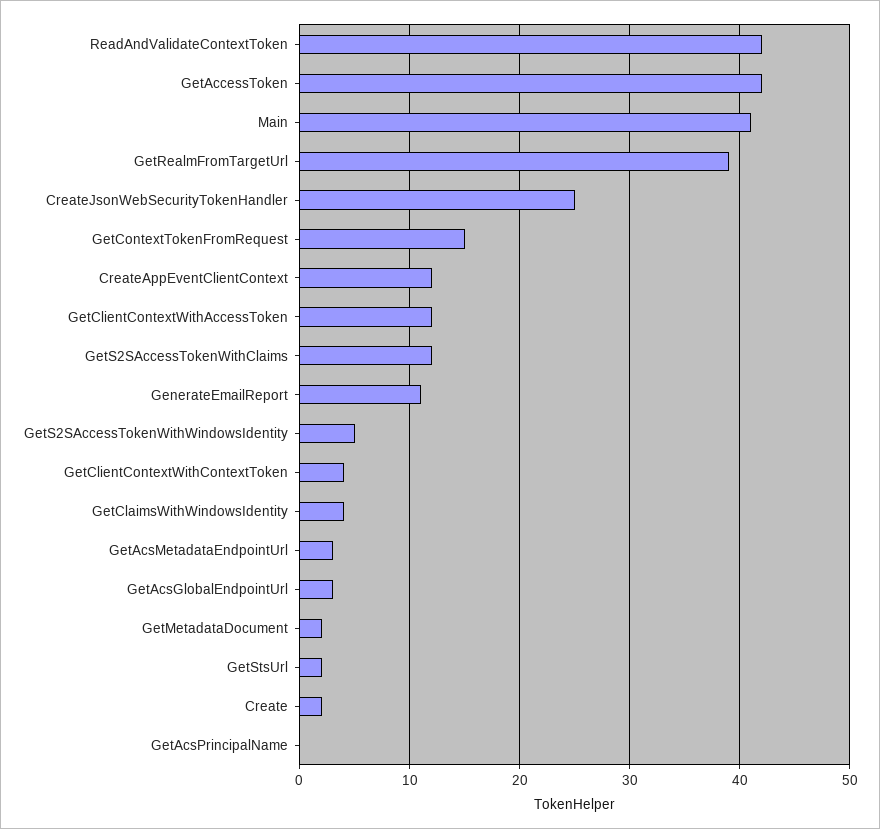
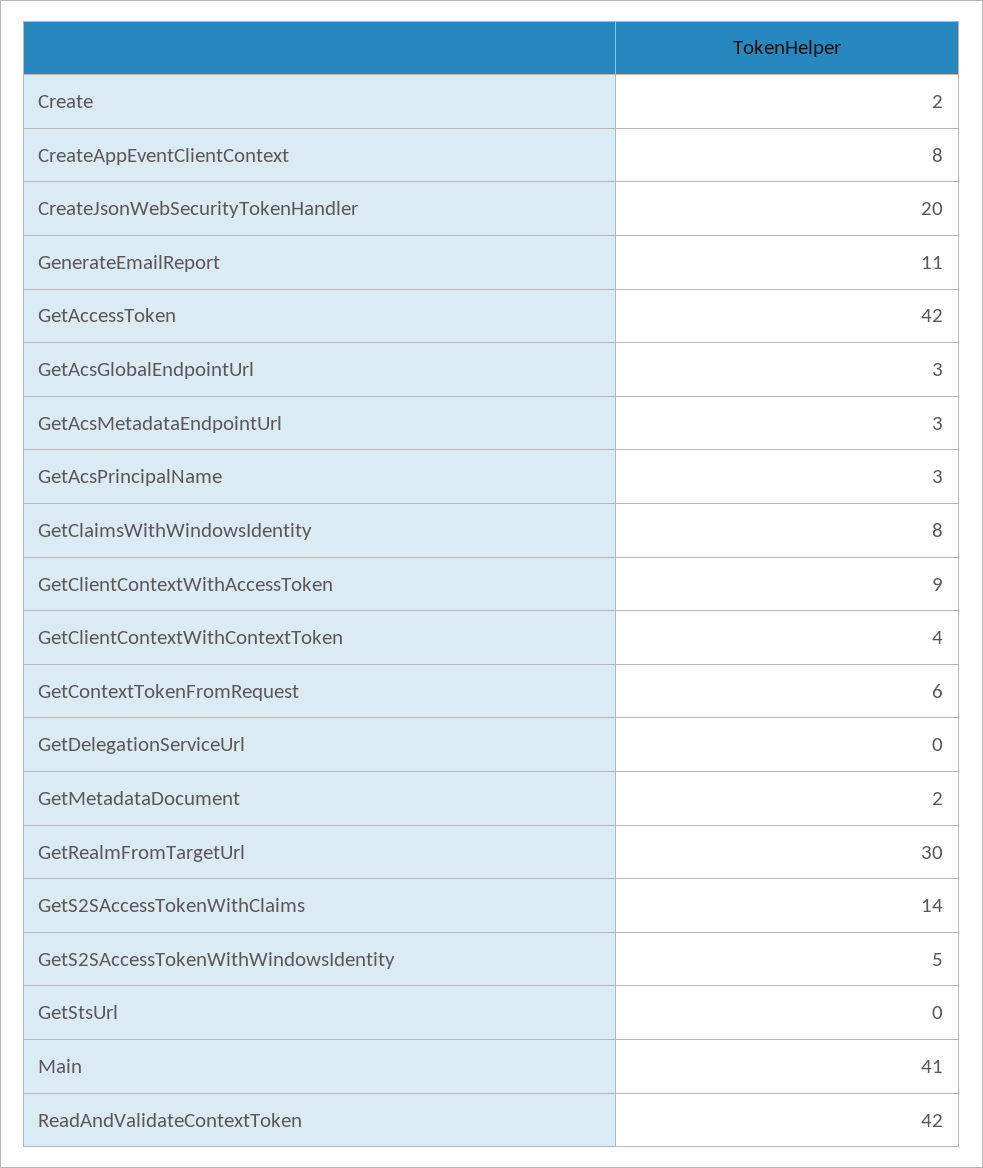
  {
    "ReadAndValidateContextToken": 42,
    "GetAccessToken": 42,
    "Main": 41,
-   "GetRealmFromTargetUrl": 39,
+   "GetRealmFromTargetUrl": 30,
-   "CreateJsonWebSecurityTokenHandler": 25,
+   "CreateJsonWebSecurityTokenHandler": 20,
-   "GetContextTokenFromRequest": 15,
+   "GetContextTokenFromRequest": 6,
-   "CreateAppEventClientContext": 12,
+   "CreateAppEventClientContext": 8,
-   "GetClientContextWithAccessToken": 12,
+   "GetClientContextWithAccessToken": 9,
-   "GetS2SAccessTokenWithClaims": 12,
+   "GetS2SAccessTokenWithClaims": 14,
    "GenerateEmailReport": 11,
    "GetS2SAccessTokenWithWindowsIdentity": 5,
    "GetClientContextWithContextToken": 4,
-   "GetClaimsWithWindowsIdentity": 4,
+   "GetClaimsWithWindowsIdentity": 8,
    "GetAcsMetadataEndpointUrl": 3,
    "GetAcsGlobalEndpointUrl": 3,
    "GetMetadataDocument": 2,
-   "GetStsUrl": 2,
+   "GetStsUrl": 0,
    "Create": 2,
-   "GetAcsPrincipalName": 0
+   "GetAcsPrincipalName": 3,
+   "GetDelegationServiceUrl": 0
  }

